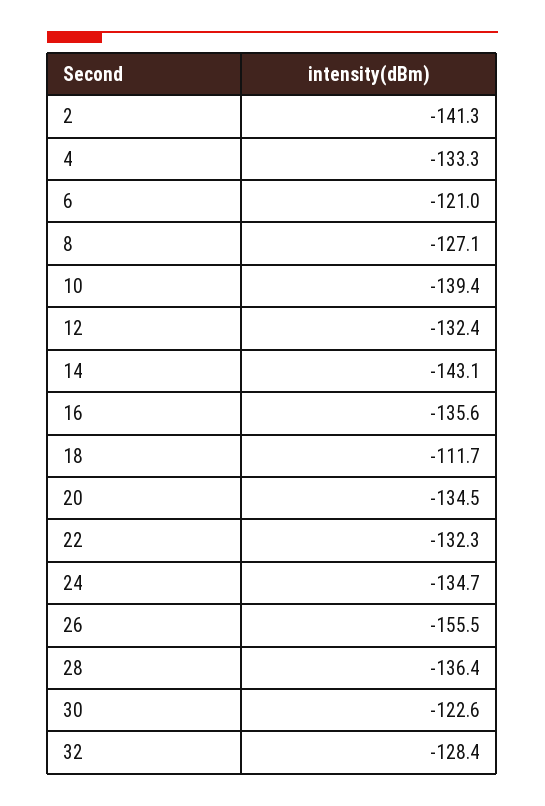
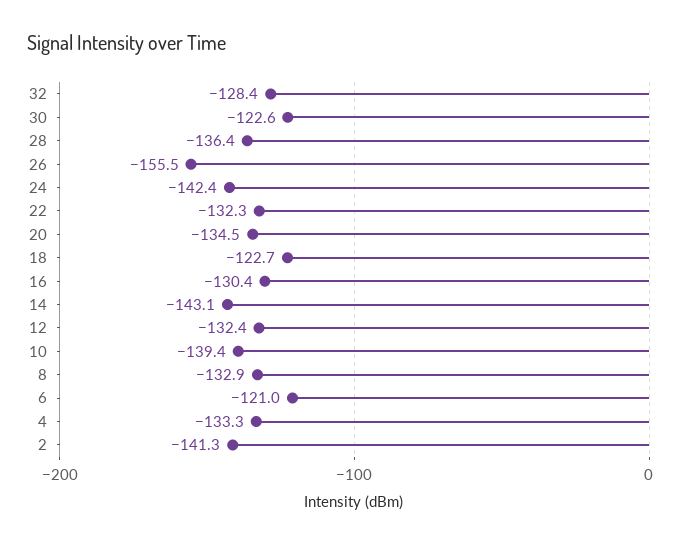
  {
    "2": -141.3,
    "4": -133.3,
    "6": -121,
-   "8": -127.1,
+   "8": -132.9,
    "10": -139.4,
    "12": -132.4,
    "14": -143.1,
-   "16": -135.6,
+   "16": -130.4,
-   "18": -111.7,
+   "18": -122.7,
    "20": -134.5,
    "22": -132.3,
-   "24": -134.7,
+   "24": -142.4,
    "26": -155.5,
    "28": -136.4,
    "30": -122.6,
    "32": -128.4
  }

